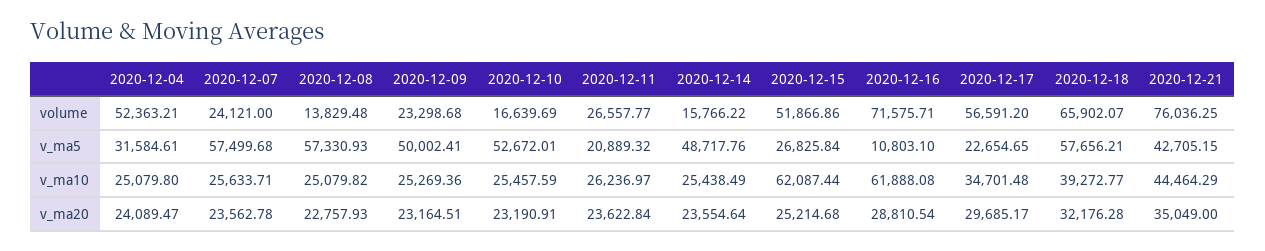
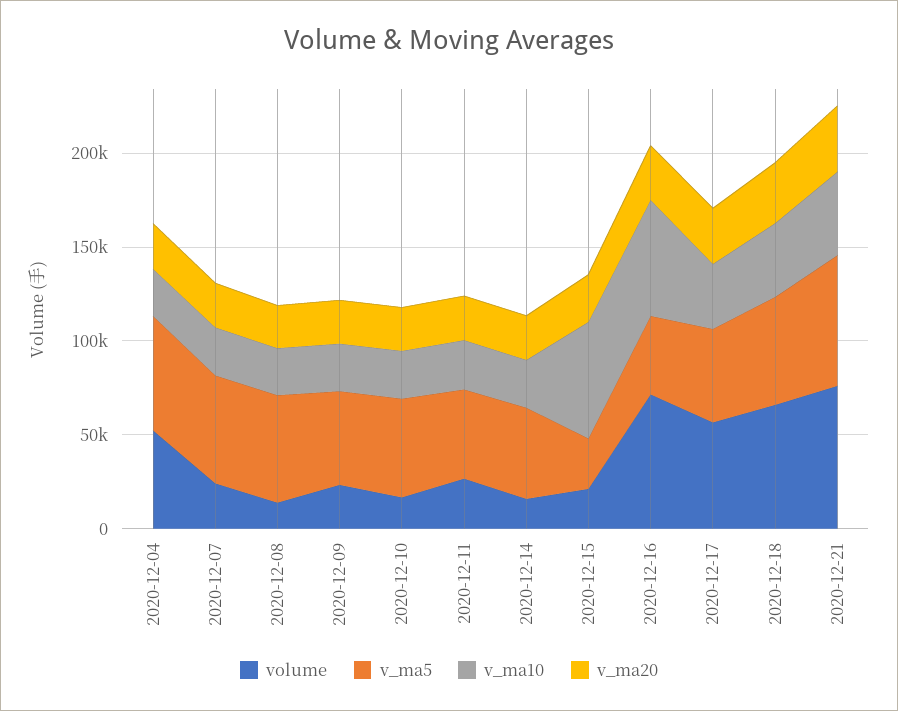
  {
    "volume": {
      "2020-12-04": 52363.21,
      "2020-12-07": 24121,
      "2020-12-08": 13829.48,
      "2020-12-09": 23298.68,
      "2020-12-10": 16639.69,
      "2020-12-11": 26557.77,
      "2020-12-14": 15766.22,
-     "2020-12-15": 51866.86,
+     "2020-12-15": 20000,
      "2020-12-16": 71575.71,
      "2020-12-17": 56591.2,
      "2020-12-18": 65902.07,
      "2020-12-21": 76036.25
    },
    "v_ma5": {
-     "2020-12-04": 31584.61,
+     "2020-12-04": 60000,
      "2020-12-07": 57499.68,
      "2020-12-08": 57330.93,
      "2020-12-09": 50002.41,
      "2020-12-10": 52672.01,
-     "2020-12-11": 20889.32,
+     "2020-12-11": 50000,
      "2020-12-14": 48717.76,
      "2020-12-15": 26825.84,
-     "2020-12-16": 10803.1,
+     "2020-12-16": 40000,
-     "2020-12-17": 22654.65,
+     "2020-12-17": 50000,
      "2020-12-18": 57656.21,
-     "2020-12-21": 42705.15
+     "2020-12-21": 70000
    },
    "v_ma10": {
      "2020-12-04": 25079.8,
      "2020-12-07": 25633.71,
      "2020-12-08": 25079.82,
      "2020-12-09": 25269.36,
      "2020-12-10": 25457.59,
      "2020-12-11": 26236.97,
      "2020-12-14": 25438.49,
      "2020-12-15": 62087.44,
      "2020-12-16": 61888.08,
      "2020-12-17": 34701.48,
      "2020-12-18": 39272.77,
      "2020-12-21": 44464.29
    },
    "v_ma20": {
      "2020-12-04": 24089.47,
      "2020-12-07": 23562.78,
      "2020-12-08": 22757.93,
      "2020-12-09": 23164.51,
      "2020-12-10": 23190.91,
      "2020-12-11": 23622.84,
      "2020-12-14": 23554.64,
      "2020-12-15": 25214.68,
      "2020-12-16": 28810.54,
      "2020-12-17": 29685.17,
      "2020-12-18": 32176.28,
      "2020-12-21": 35049
    }
  }

